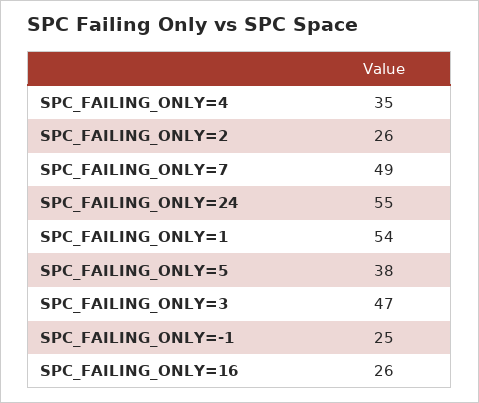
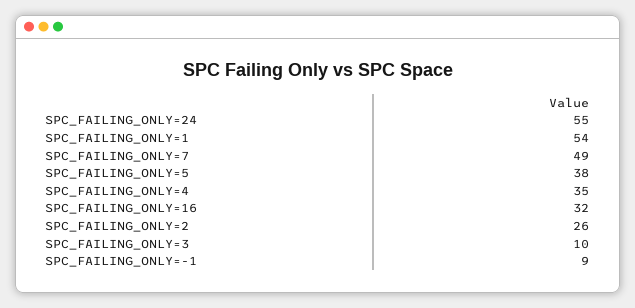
  {
    "SPC_FAILING_ONLY=4": 35,
    "SPC_FAILING_ONLY=2": 26,
    "SPC_FAILING_ONLY=7": 49,
    "SPC_FAILING_ONLY=24": 55,
    "SPC_FAILING_ONLY=1": 54,
    "SPC_FAILING_ONLY=5": 38,
-   "SPC_FAILING_ONLY=3": 47,
+   "SPC_FAILING_ONLY=3": 10,
-   "SPC_FAILING_ONLY=-1": 25,
+   "SPC_FAILING_ONLY=-1": 9,
-   "SPC_FAILING_ONLY=16": 26
+   "SPC_FAILING_ONLY=16": 32
  }

